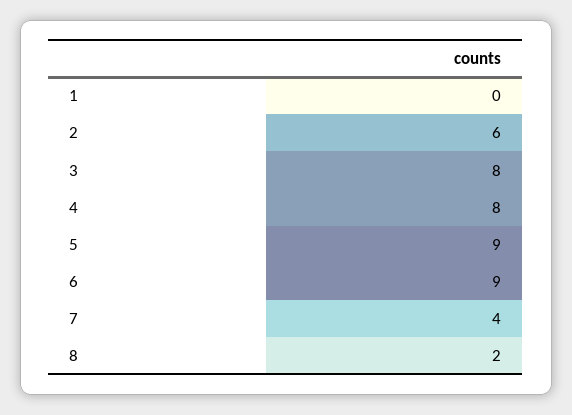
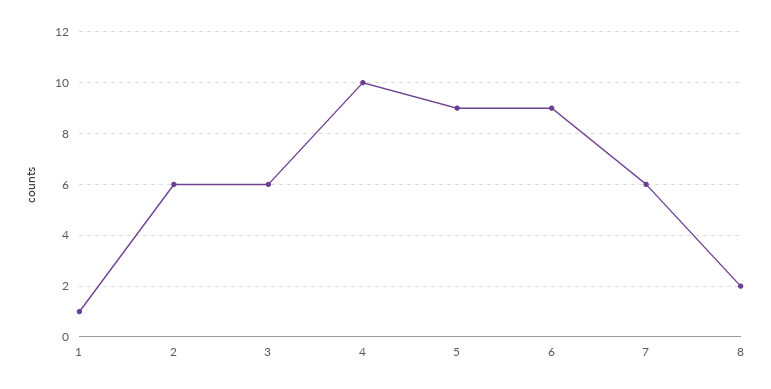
  {
-   "1": 0,
+   "1": 1,
    "2": 6,
-   "3": 8,
+   "3": 6,
-   "4": 8,
+   "4": 10,
    "5": 9,
    "6": 9,
-   "7": 4,
+   "7": 6,
    "8": 2
  }

